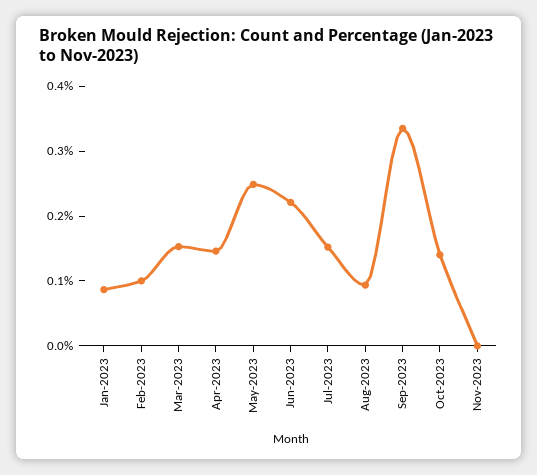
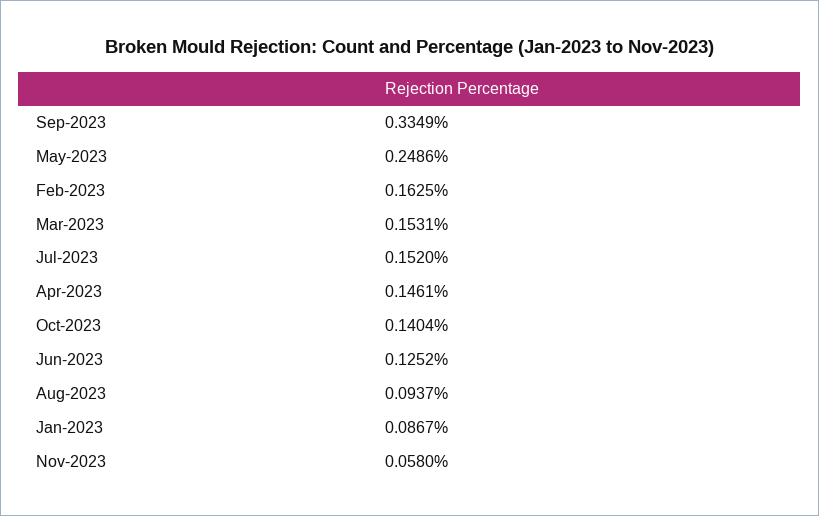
  {
    "Jan-2023": 0.0867,
-   "Feb-2023": 0.1,
+   "Feb-2023": 0.1625,
    "Mar-2023": 0.1531,
    "Apr-2023": 0.1461,
    "May-2023": 0.2486,
-   "Jun-2023": 0.22,
+   "Jun-2023": 0.1252,
    "Jul-2023": 0.152,
    "Aug-2023": 0.0937,
    "Sep-2023": 0.3349,
    "Oct-2023": 0.1404,
-   "Nov-2023": 0
+   "Nov-2023": 0.058
  }

